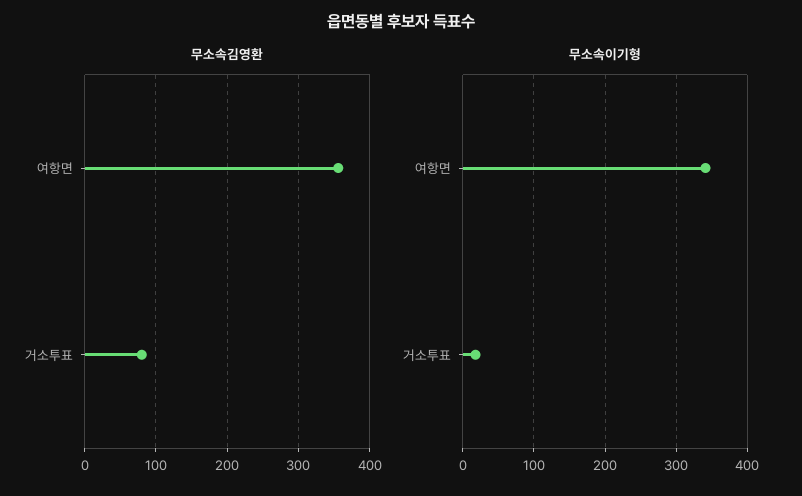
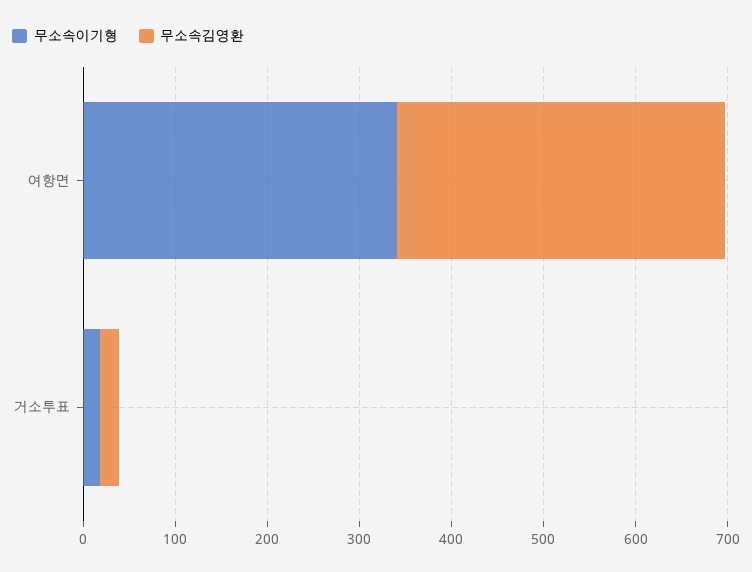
  {
    "무소속김영환": {
      "여항면": 360,
-     "거소투표": 80
+     "거소투표": 20
    },
    "무소속이기형": {
      "여항면": 340,
      "거소투표": 20
    }
  }

